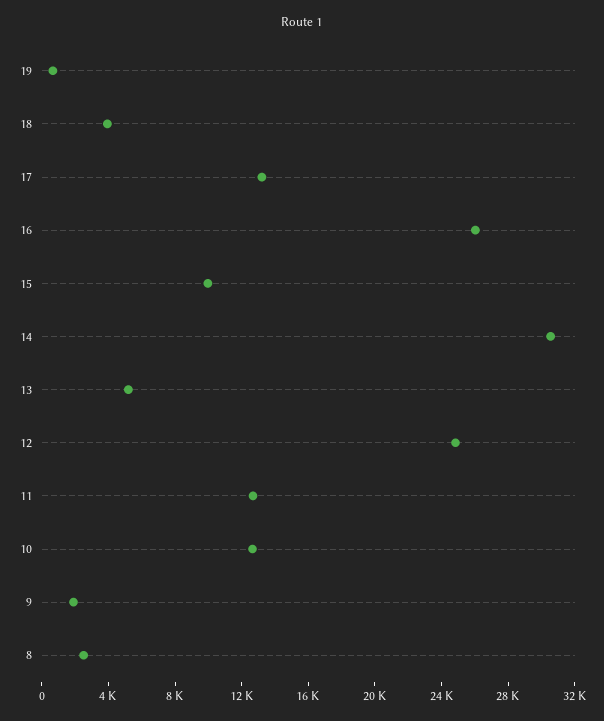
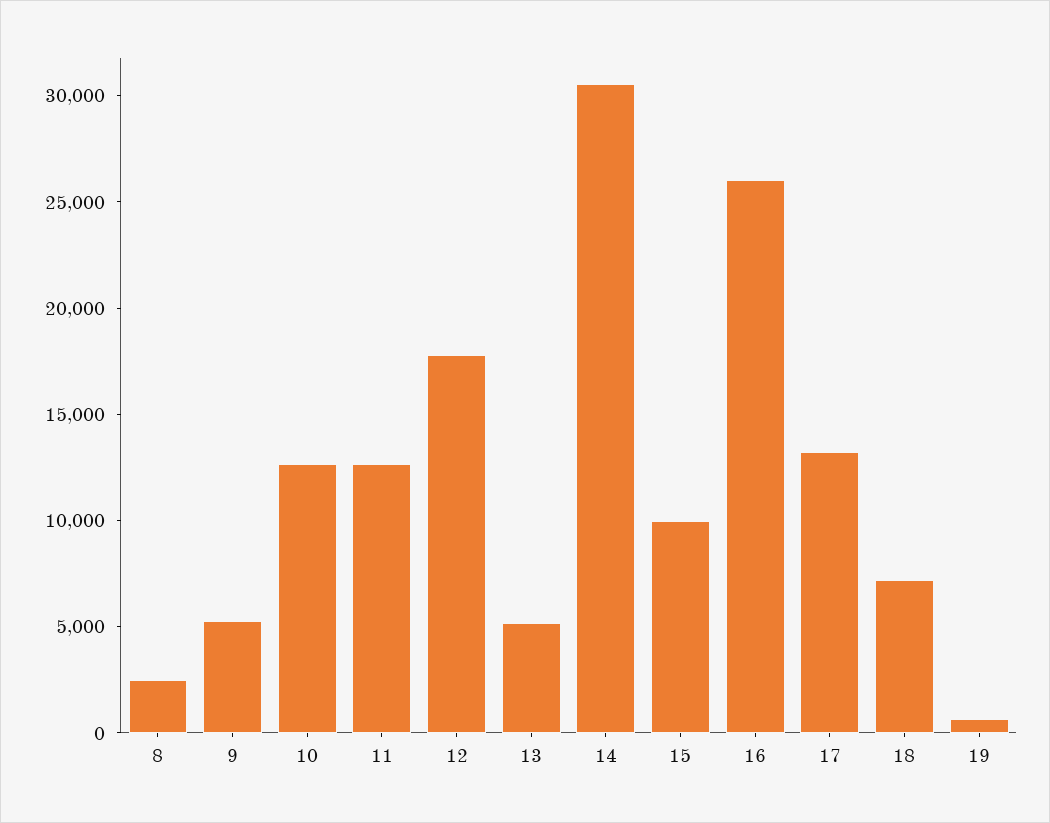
  {
    "19": 1000,
-   "18": 4000,
+   "18": 7000,
    "17": 13000,
    "16": 26000,
    "15": 10000,
    "14": 31000,
    "13": 5000,
-   "12": 25000,
+   "12": 18000,
    "11": 13000,
    "10": 13000,
-   "9": 2000,
+   "9": 5000,
    "8": 3000
  }

